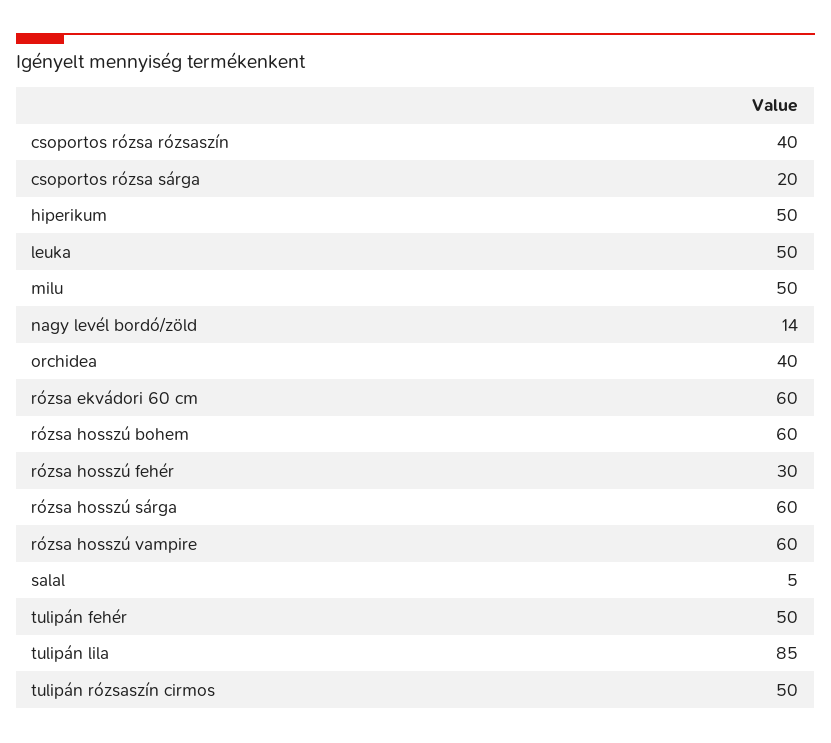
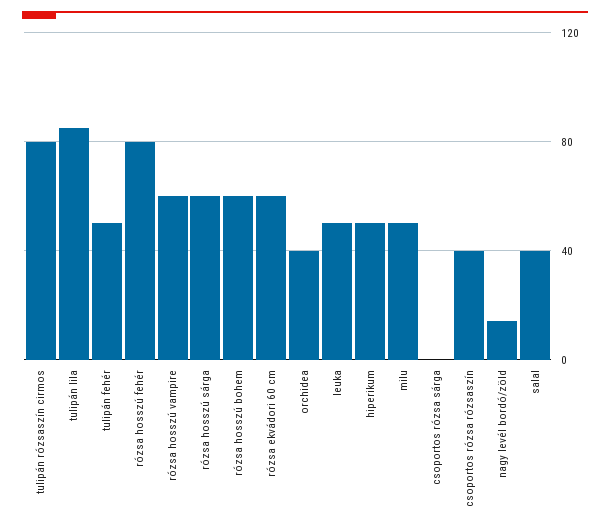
  {
    "csoportos rózsa rózsaszín": 40,
-   "csoportos rózsa sárga": 20,
+   "csoportos rózsa sárga": 0,
    "hiperikum": 50,
    "leuka": 50,
    "milu": 50,
    "nagy levél bordó/zöld": 14,
    "orchidea": 40,
    "rózsa ekvádori 60 cm": 60,
    "rózsa hosszú bohem": 60,
-   "rózsa hosszú fehér": 30,
+   "rózsa hosszú fehér": 80,
    "rózsa hosszú sárga": 60,
    "rózsa hosszú vampire": 60,
-   "salal": 5,
+   "salal": 40,
    "tulipán fehér": 50,
    "tulipán lila": 85,
-   "tulipán rózsaszín cirmos": 50
+   "tulipán rózsaszín cirmos": 80
  }

